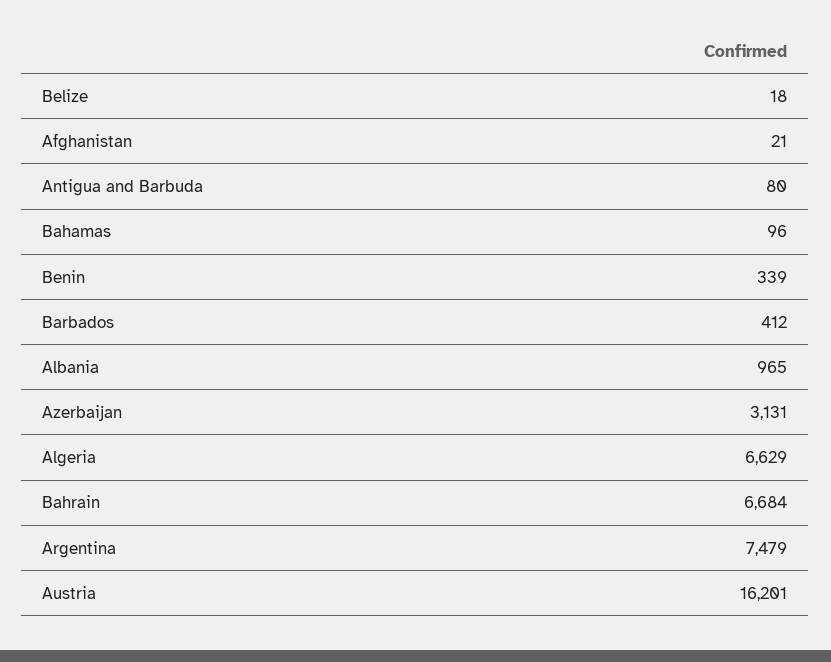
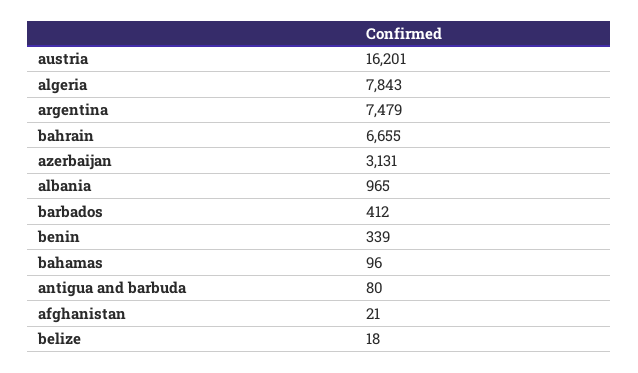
  {
    "Belize": 18,
    "Afghanistan": 21,
    "Antigua and Barbuda": 80,
    "Bahamas": 96,
    "Benin": 339,
    "Barbados": 412,
    "Albania": 965,
    "Azerbaijan": 3131,
-   "Algeria": 6629,
+   "Algeria": 7843,
-   "Bahrain": 6684,
+   "Bahrain": 6655,
    "Argentina": 7479,
    "Austria": 16201
  }

